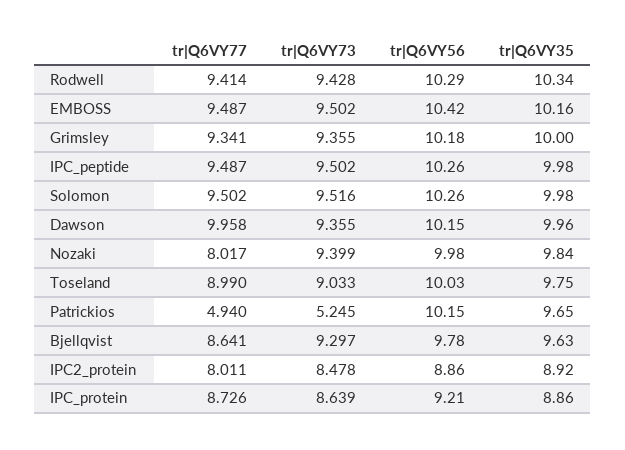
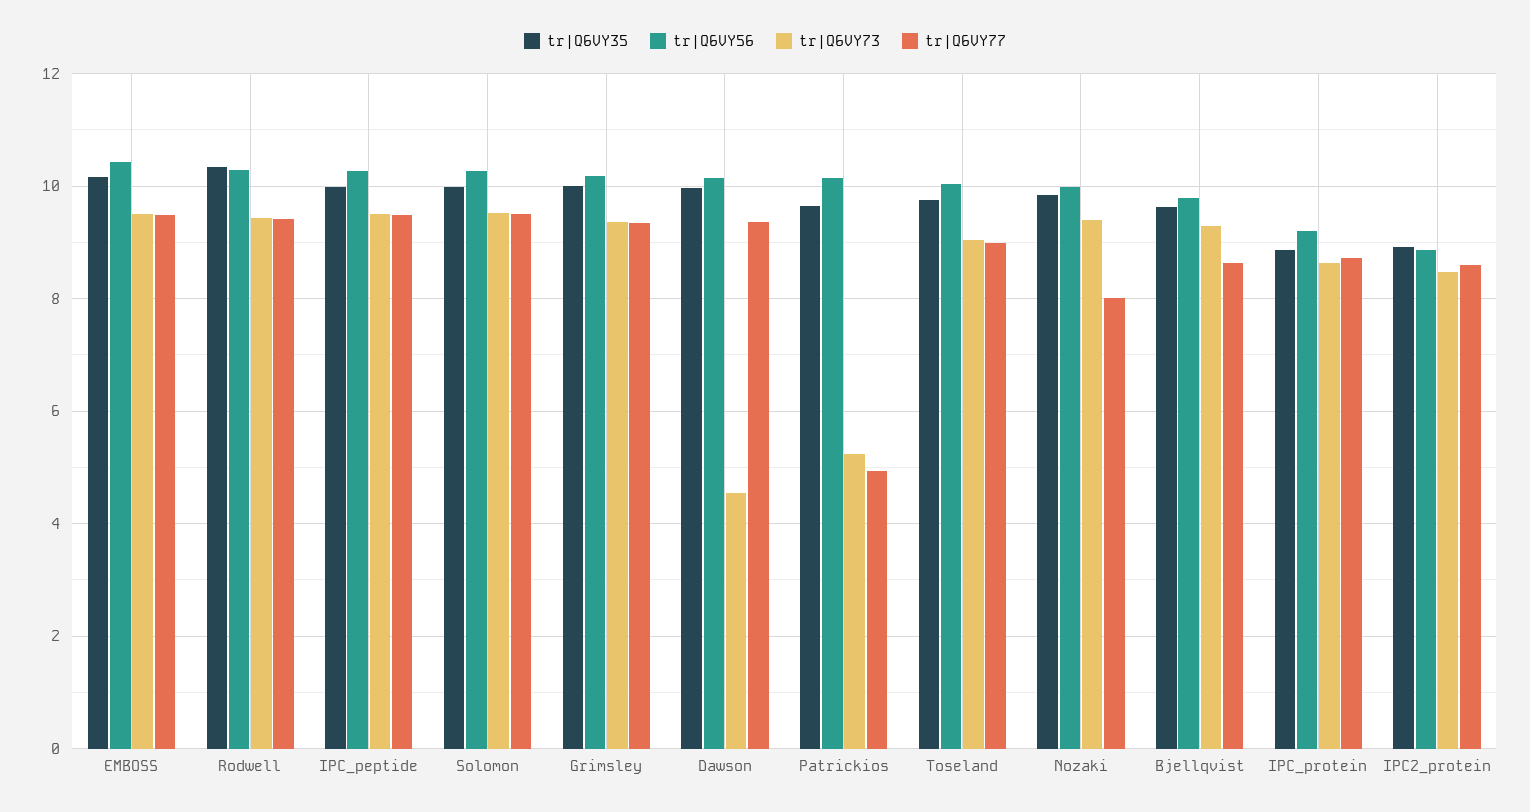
  {
    "tr|Q6VY77": {
      "Rodwell": 9.414,
      "EMBOSS": 9.487,
      "Grimsley": 9.341,
      "IPC_peptide": 9.487,
      "Solomon": 9.502,
-     "Dawson": 9.958,
+     "Dawson": 9.4,
      "Nozaki": 8.017,
      "Toseland": 8.99,
      "Patrickios": 4.94,
      "Bjellqvist": 8.641,
-     "IPC2_protein": 8.011,
+     "IPC2_protein": 8.6,
      "IPC_protein": 8.726
    },
    "tr|Q6VY73": {
      "Rodwell": 9.428,
      "EMBOSS": 9.502,
      "Grimsley": 9.355,
      "IPC_peptide": 9.502,
      "Solomon": 9.516,
-     "Dawson": 9.355,
+     "Dawson": 4.6,
      "Nozaki": 9.399,
      "Toseland": 9.033,
      "Patrickios": 5.245,
      "Bjellqvist": 9.297,
      "IPC2_protein": 8.478,
      "IPC_protein": 8.639
    },
    "tr|Q6VY56": {
      "Rodwell": 10.29,
      "EMBOSS": 10.42,
      "Grimsley": 10.18,
      "IPC_peptide": 10.26,
      "Solomon": 10.26,
      "Dawson": 10.15,
      "Nozaki": 9.98,
      "Toseland": 10.03,
      "Patrickios": 10.15,
      "Bjellqvist": 9.78,
      "IPC2_protein": 8.86,
      "IPC_protein": 9.21
    },
    "tr|Q6VY35": {
      "Rodwell": 10.34,
      "EMBOSS": 10.16,
      "Grimsley": 10,
      "IPC_peptide": 9.98,
      "Solomon": 9.98,
      "Dawson": 9.96,
      "Nozaki": 9.84,
      "Toseland": 9.75,
      "Patrickios": 9.65,
      "Bjellqvist": 9.63,
      "IPC2_protein": 8.92,
      "IPC_protein": 8.86
    }
  }

